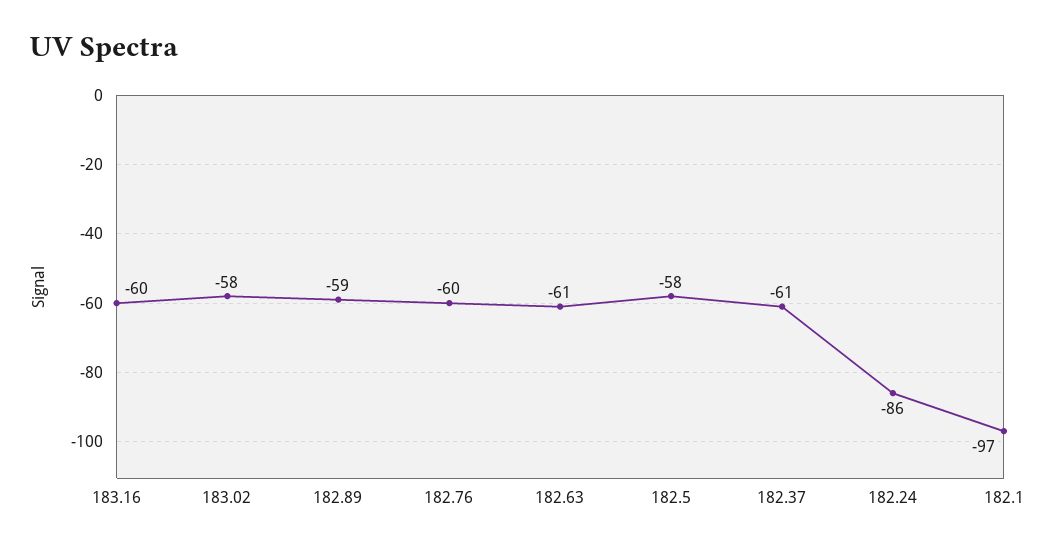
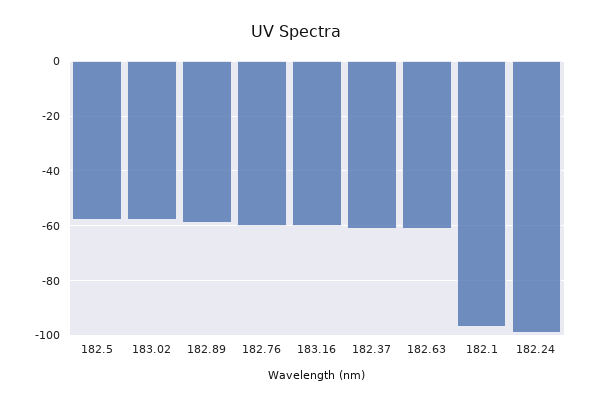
  {
    "183.16": -60,
    "183.02": -58,
    "182.89": -59,
    "182.76": -60,
    "182.63": -61,
    "182.5": -58,
    "182.37": -61,
-   "182.24": -86,
+   "182.24": -100,
    "182.1": -97
  }

